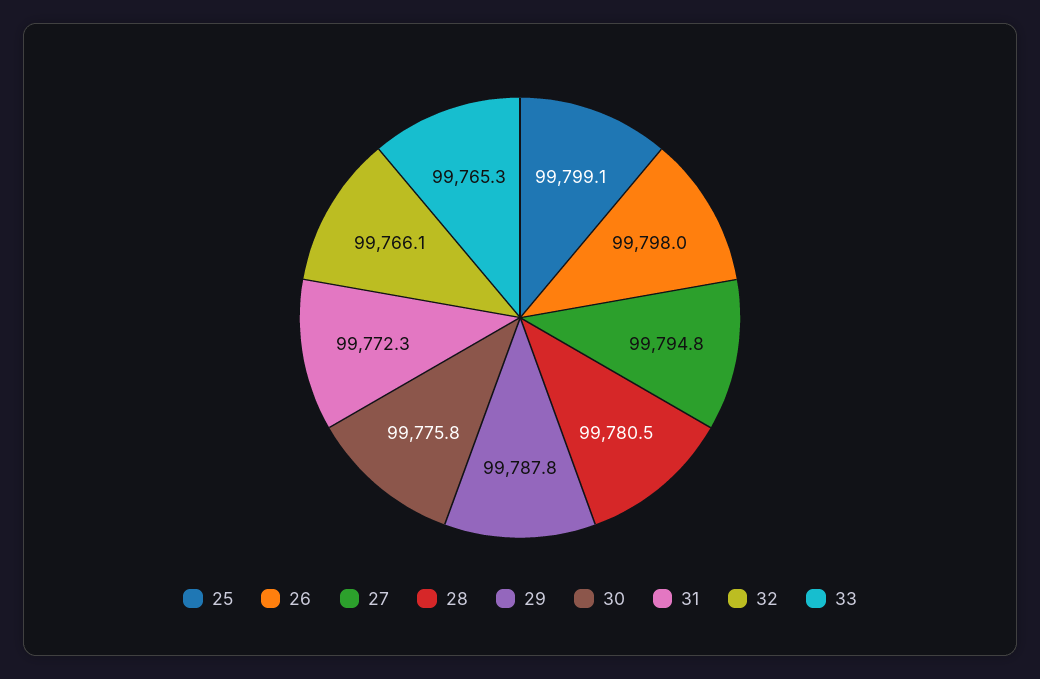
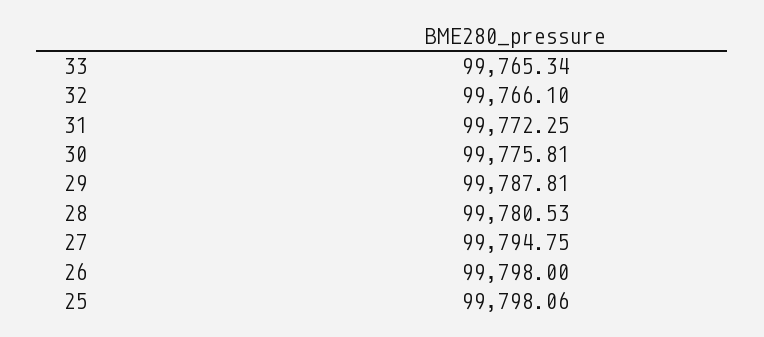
  {
-   "25": 99799.1,
+   "25": 99798.06,
    "26": 99798,
    "27": 99794.75,
    "28": 99780.53,
    "29": 99787.81,
    "30": 99775.81,
    "31": 99772.25,
    "32": 99766.1,
    "33": 99765.34
  }

